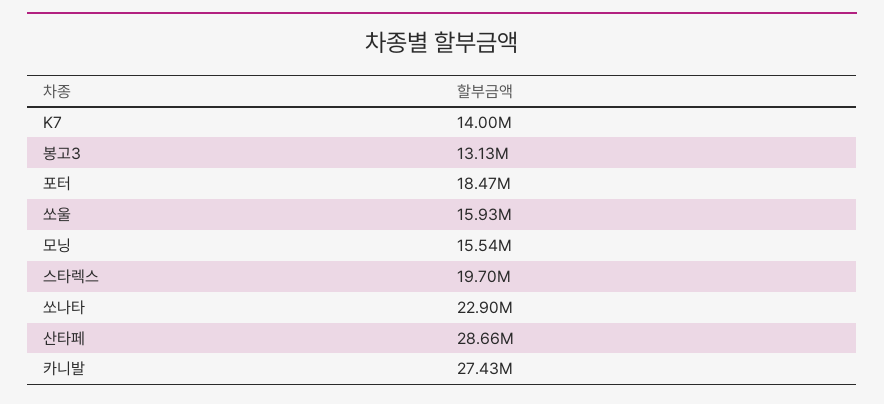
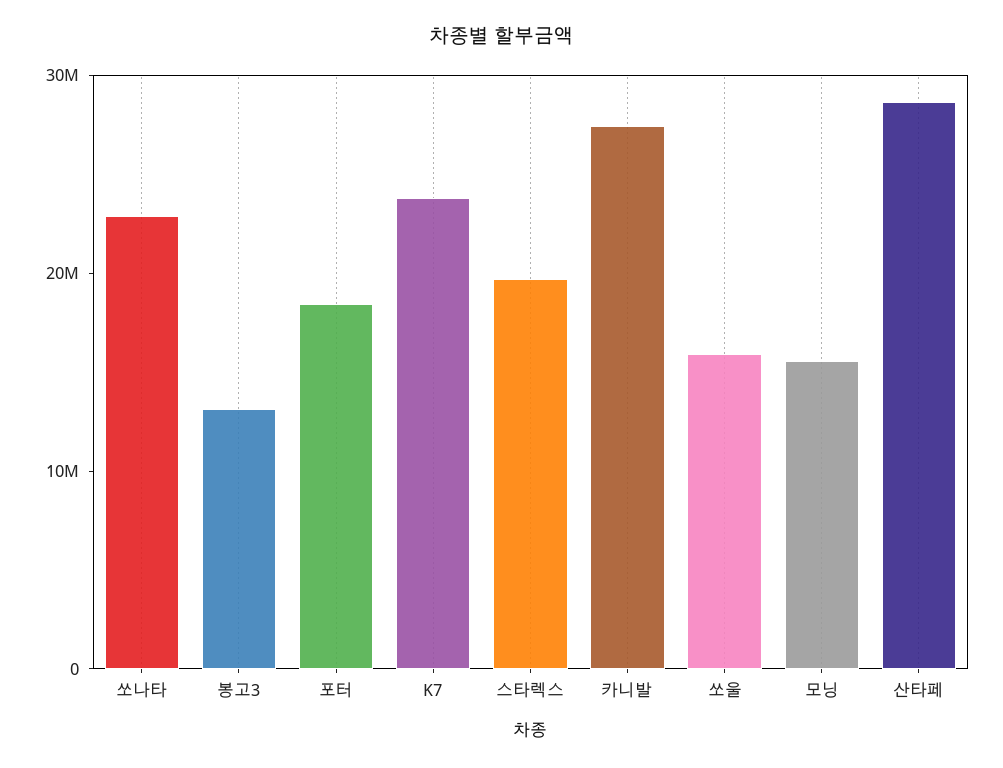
  {
-   "K7": 14000000,
+   "K7": 24000000,
    "봉고3": 13130000,
    "포터": 18470000,
    "쏘울": 15930000,
    "모닝": 15540000,
    "스타렉스": 19700000,
    "쏘나타": 22900000,
    "산타페": 28660000,
    "카니발": 27430000
  }

